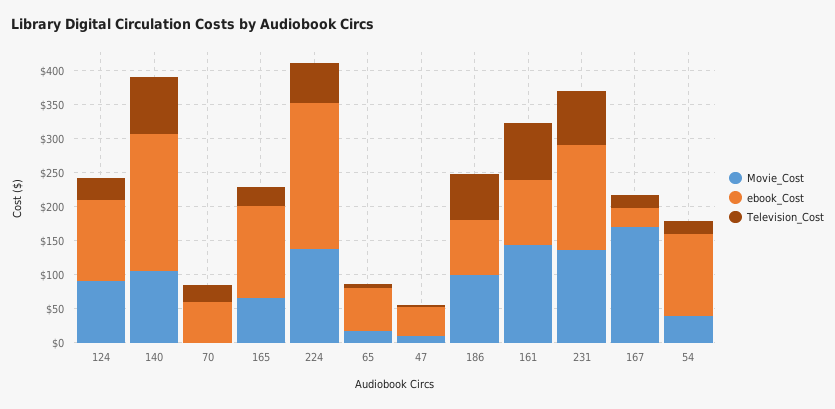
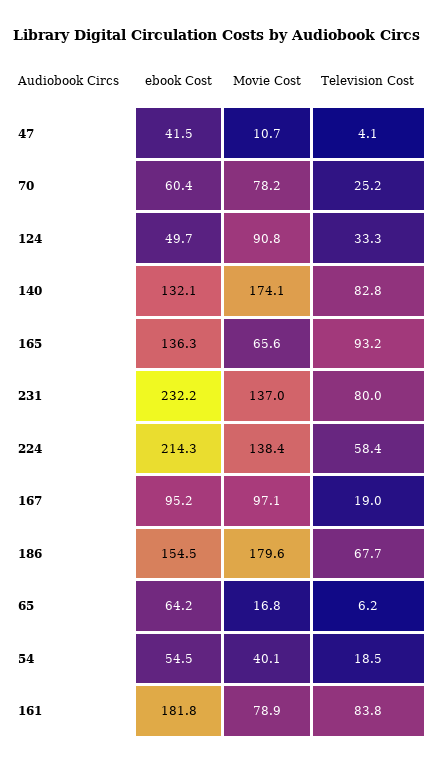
  {
    "Movie_Cost": {
      "124": 90.8,
-     "140": 100,
+     "140": 174.1,
-     "70": 0,
+     "70": 78.2,
      "165": 65.6,
      "224": 138.4,
      "65": 16.8,
      "47": 10.7,
-     "186": 100,
+     "186": 179.6,
-     "161": 150,
+     "161": 78.9,
      "231": 137,
-     "167": 175,
+     "167": 97.1,
      "54": 40.1
    },
    "ebook_Cost": {
-     "124": 125,
+     "124": 49.7,
-     "140": 200,
+     "140": 132.1,
      "70": 60.4,
      "165": 136.3,
      "224": 214.3,
      "65": 64.2,
      "47": 41.5,
-     "186": 75,
+     "186": 154.5,
-     "161": 100,
+     "161": 181.8,
-     "231": 150,
+     "231": 232.2,
-     "167": 25,
+     "167": 95.2,
-     "54": 125
+     "54": 54.5
    },
    "Television_Cost": {
      "124": 33.3,
      "140": 82.8,
      "70": 25.2,
-     "165": 25,
+     "165": 93.2,
      "224": 58.4,
      "65": 6.2,
      "47": 4.1,
      "186": 67.7,
      "161": 83.8,
      "231": 80,
      "167": 19,
      "54": 18.5
    }
  }

